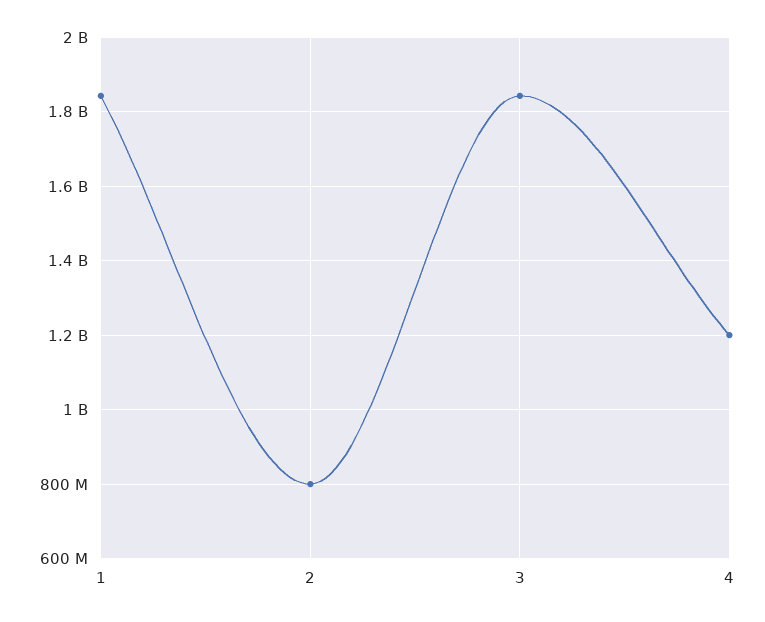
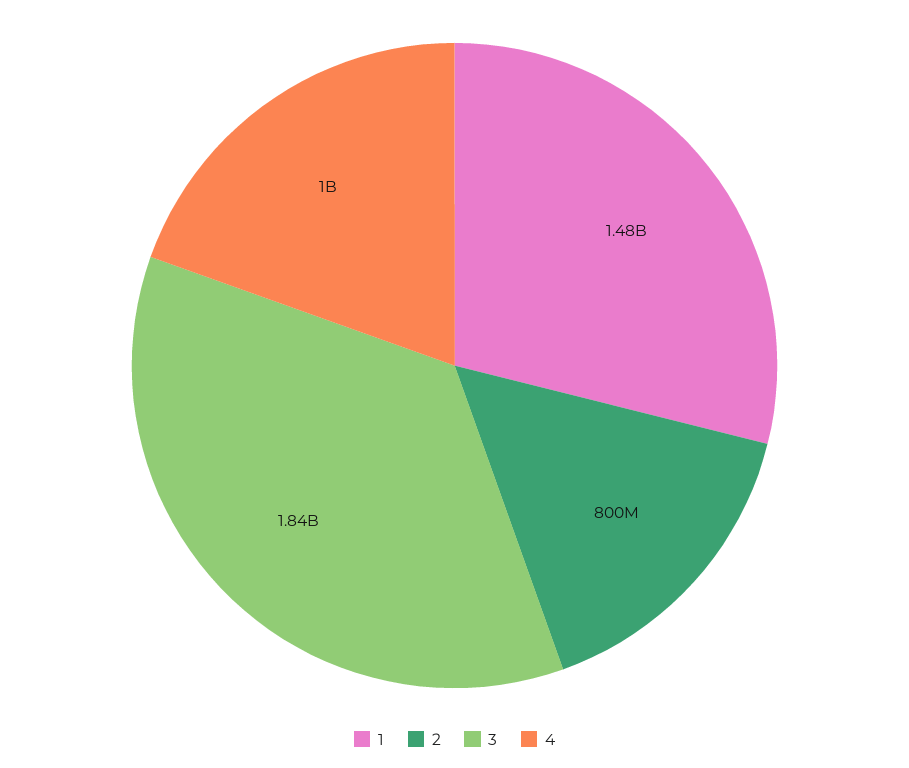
  {
-   "1": 1840000000,
+   "1": 1480000000,
    "2": 800000000,
    "3": 1840000000,
-   "4": 1200000000
+   "4": 1000000000
  }

